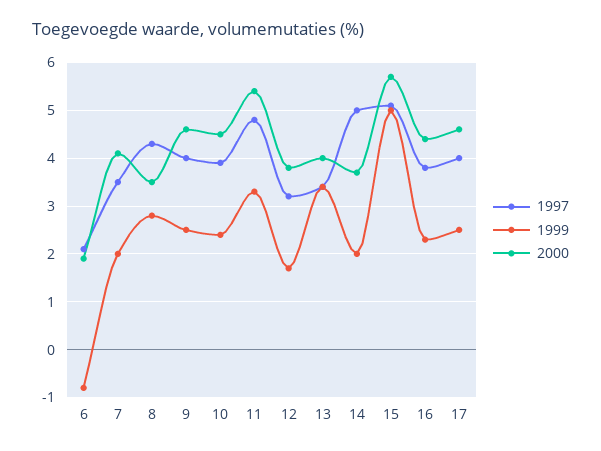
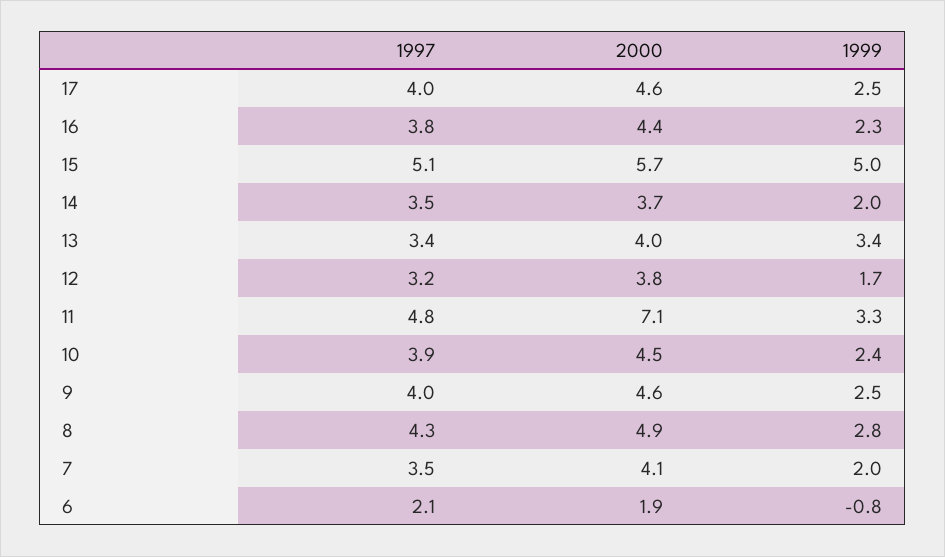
  {
    "1997": {
      "6": 2.1,
      "7": 3.5,
      "8": 4.3,
      "9": 4,
      "10": 3.9,
      "11": 4.8,
      "12": 3.2,
      "13": 3.4,
-     "14": 5,
+     "14": 3.5,
      "15": 5.1,
      "16": 3.8,
      "17": 4
    },
    "1999": {
      "6": -0.8,
      "7": 2,
      "8": 2.8,
      "9": 2.5,
      "10": 2.4,
      "11": 3.3,
      "12": 1.7,
      "13": 3.4,
      "14": 2,
      "15": 5,
      "16": 2.3,
      "17": 2.5
    },
    "2000": {
      "6": 1.9,
      "7": 4.1,
-     "8": 3.5,
+     "8": 4.9,
      "9": 4.6,
      "10": 4.5,
-     "11": 5.5,
+     "11": 7.1,
      "12": 3.8,
      "13": 4,
      "14": 3.7,
      "15": 5.7,
      "16": 4.4,
      "17": 4.6
    }
  }

